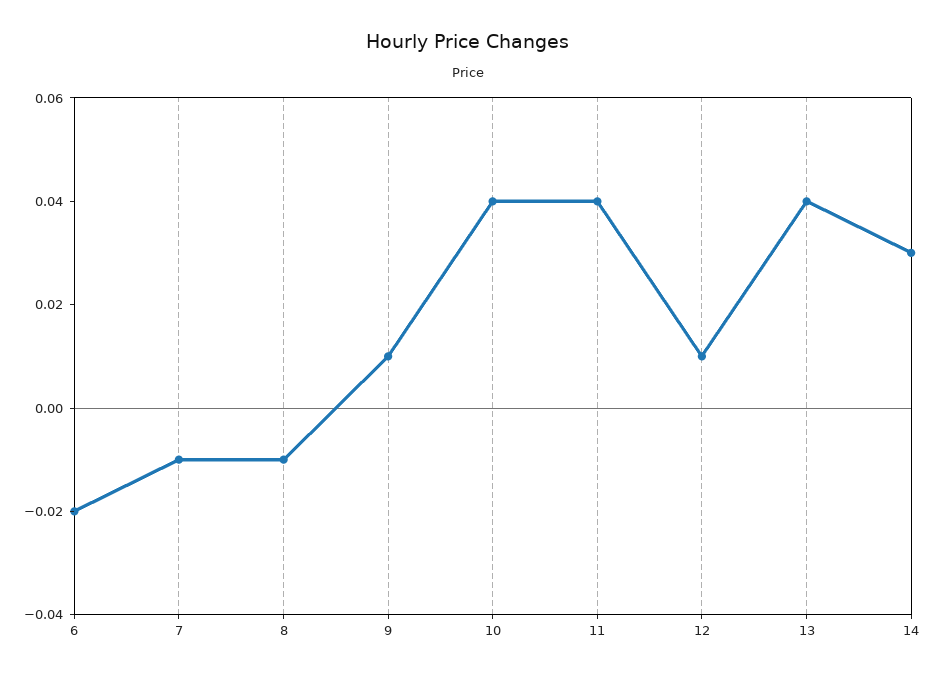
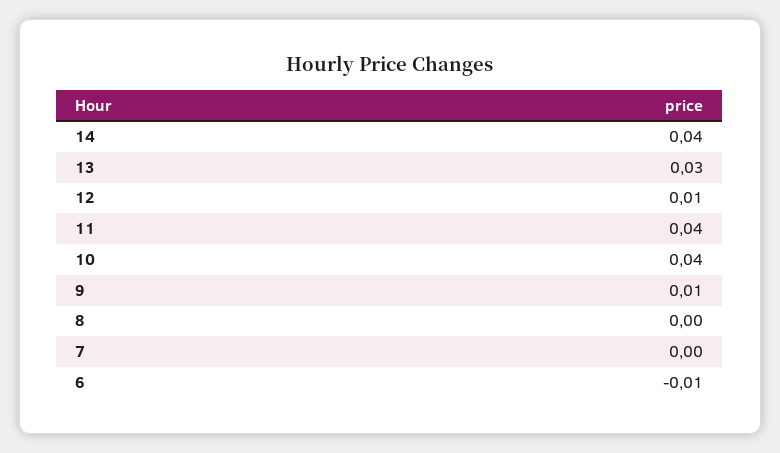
  {
-   "6": -0.02,
+   "6": -0.01,
-   "7": -0.01,
+   "7": 0,
-   "8": -0.01,
+   "8": 0,
    "9": 0.01,
    "10": 0.04,
    "11": 0.04,
    "12": 0.01,
-   "13": 0.04,
+   "13": 0.03,
-   "14": 0.03
+   "14": 0.04
  }

